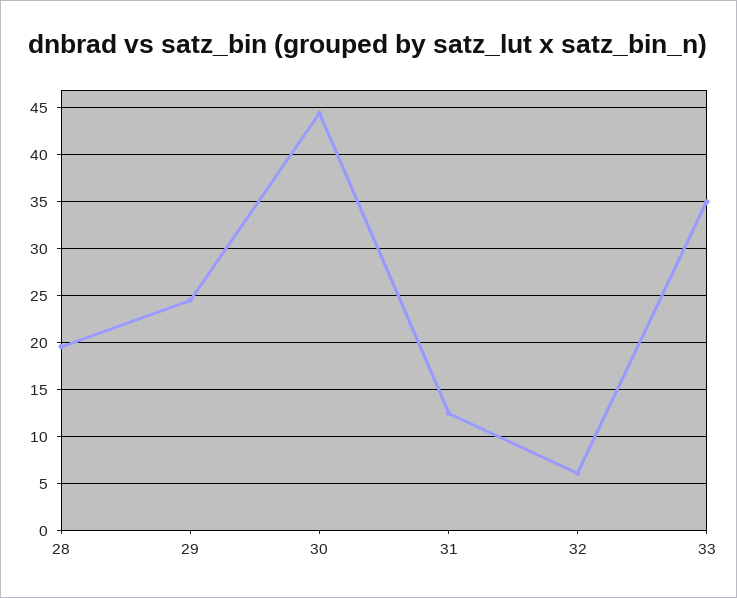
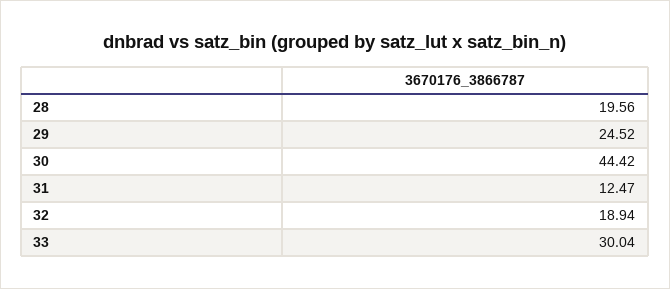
  {
    "28": 19.56,
    "29": 24.52,
    "30": 44.42,
    "31": 12.47,
-   "32": 6,
+   "32": 18.94,
-   "33": 35
+   "33": 30.04
  }

